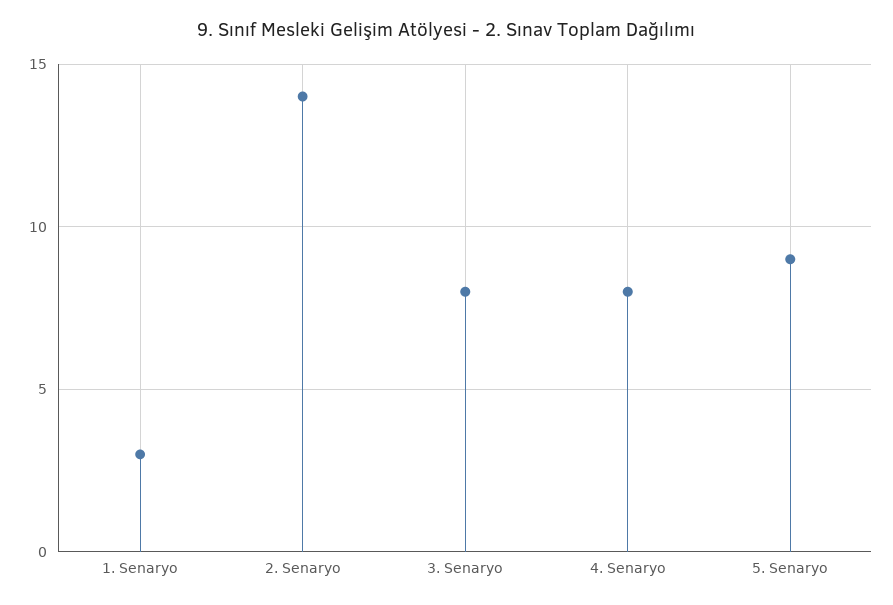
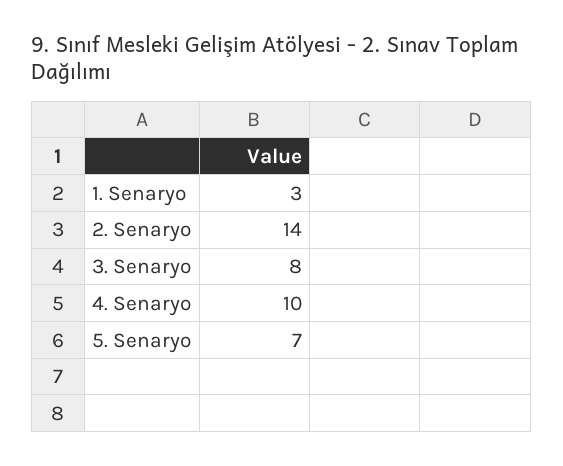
  {
    "1. Senaryo": 3,
    "2. Senaryo": 14,
    "3. Senaryo": 8,
-   "4. Senaryo": 8,
+   "4. Senaryo": 10,
-   "5. Senaryo": 9
+   "5. Senaryo": 7
  }

